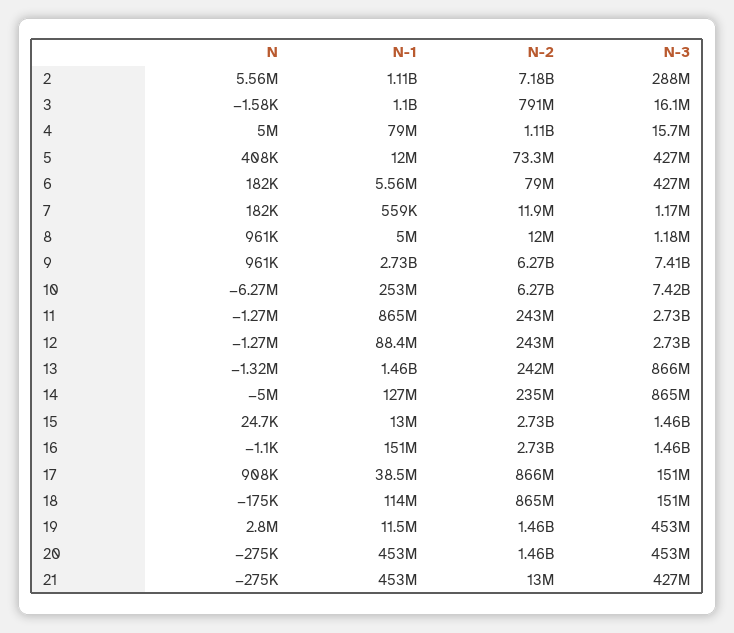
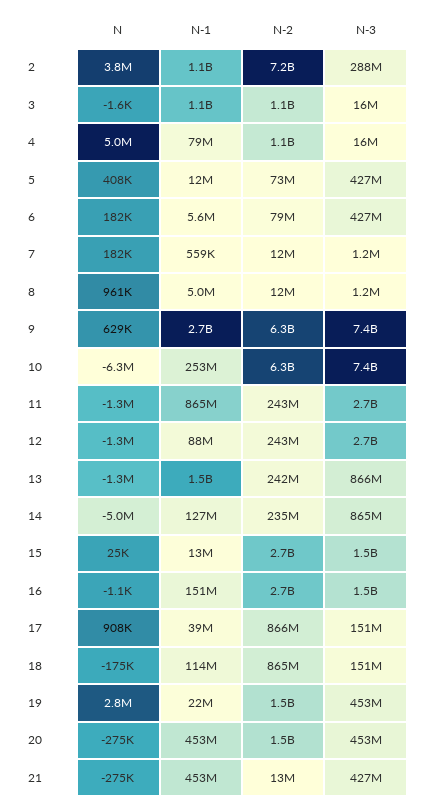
  {
    "N": {
-     "2": 5560000,
+     "2": 3800000,
      "3": -1580,
      "4": 5000000,
      "5": 408000,
      "6": 182000,
      "7": 182000,
      "8": 961000,
-     "9": 961000,
+     "9": 629000,
      "10": -6270000,
      "11": -1270000,
      "12": -1270000,
      "13": -1320000,
      "14": -5000000,
      "15": 24700,
      "16": -1100,
      "17": 908000,
      "18": -175000,
      "19": 2800000,
      "20": -275000,
      "21": -275000
    },
    "N-1": {
      "2": 1110000000,
      "3": 1100000000,
      "4": 79000000,
      "5": 12000000,
      "6": 5560000,
      "7": 559000,
      "8": 5000000,
      "9": 2730000000,
      "10": 253000000,
      "11": 865000000,
      "12": 88400000,
      "13": 1460000000,
      "14": 127000000,
      "15": 13000000,
      "16": 151000000,
      "17": 38500000,
      "18": 114000000,
-     "19": 11500000,
+     "19": 22000000,
      "20": 453000000,
      "21": 453000000
    },
    "N-2": {
      "2": 7180000000,
-     "3": 791000000,
+     "3": 1100000000,
      "4": 1110000000,
      "5": 73300000,
      "6": 79000000,
      "7": 11900000,
      "8": 12000000,
      "9": 6270000000,
      "10": 6270000000,
      "11": 243000000,
      "12": 243000000,
      "13": 242000000,
      "14": 235000000,
      "15": 2730000000,
      "16": 2730000000,
      "17": 866000000,
      "18": 865000000,
      "19": 1460000000,
      "20": 1460000000,
      "21": 13000000
    },
    "N-3": {
      "2": 288000000,
      "3": 16100000,
      "4": 15700000,
      "5": 427000000,
      "6": 427000000,
      "7": 1170000,
      "8": 1180000,
      "9": 7410000000,
      "10": 7420000000,
      "11": 2730000000,
      "12": 2730000000,
      "13": 866000000,
      "14": 865000000,
      "15": 1460000000,
      "16": 1460000000,
      "17": 151000000,
      "18": 151000000,
      "19": 453000000,
      "20": 453000000,
      "21": 427000000
    }
  }

